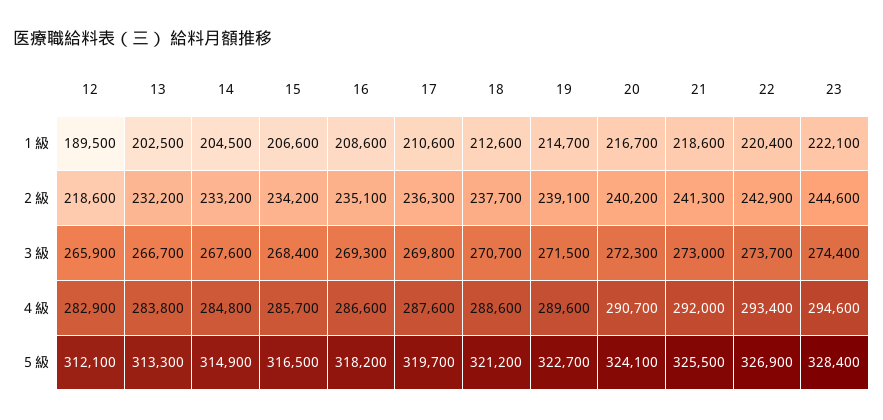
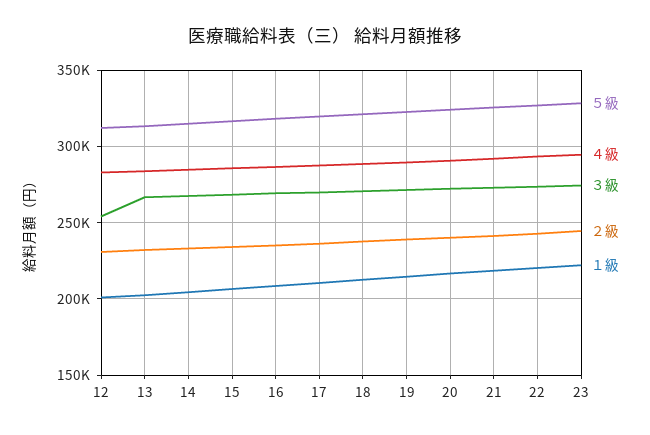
  {
    "１級": {
-     "12": 189500,
+     "12": 200000,
      "13": 202500,
      "14": 204500,
      "15": 206600,
      "16": 208600,
      "17": 210600,
      "18": 212600,
      "19": 214700,
      "20": 216700,
      "21": 218600,
      "22": 220400,
      "23": 222100
    },
    "２級": {
-     "12": 218600,
+     "12": 230000,
      "13": 232200,
      "14": 233200,
      "15": 234200,
      "16": 235100,
      "17": 236300,
      "18": 237700,
      "19": 239100,
      "20": 240200,
      "21": 241300,
      "22": 242900,
      "23": 244600
    },
    "３級": {
-     "12": 265900,
+     "12": 255000,
      "13": 266700,
      "14": 267600,
      "15": 268400,
      "16": 269300,
      "17": 269800,
      "18": 270700,
      "19": 271500,
      "20": 272300,
      "21": 273000,
      "22": 273700,
      "23": 274400
    },
    "４級": {
      "12": 282900,
      "13": 283800,
      "14": 284800,
      "15": 285700,
      "16": 286600,
      "17": 287600,
      "18": 288600,
      "19": 289600,
      "20": 290700,
      "21": 292000,
      "22": 293400,
      "23": 294600
    },
    "５級": {
      "12": 312100,
      "13": 313300,
      "14": 314900,
      "15": 316500,
      "16": 318200,
      "17": 319700,
      "18": 321200,
      "19": 322700,
      "20": 324100,
      "21": 325500,
      "22": 326900,
      "23": 328400
    }
  }

